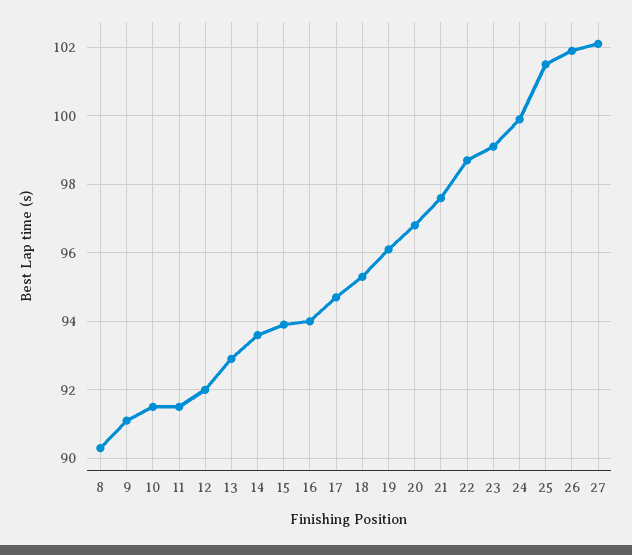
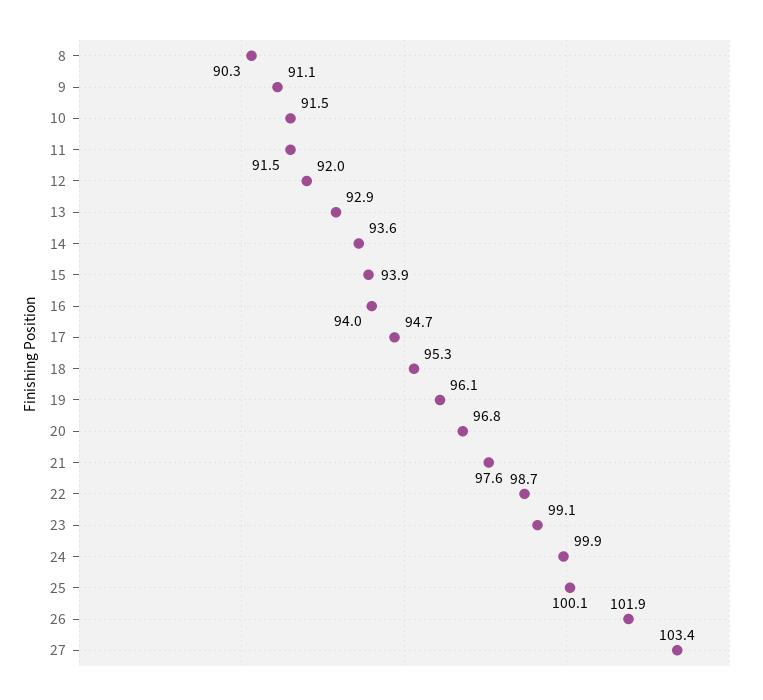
  {
    "8": 90.3,
    "9": 91.1,
    "10": 91.5,
    "11": 91.5,
    "12": 92,
    "13": 92.9,
    "14": 93.6,
    "15": 93.9,
    "16": 94,
    "17": 94.7,
    "18": 95.3,
    "19": 96.1,
    "20": 96.8,
    "21": 97.6,
    "22": 98.7,
    "23": 99.1,
    "24": 99.9,
-   "25": 101.5,
+   "25": 100.1,
    "26": 101.9,
-   "27": 102
+   "27": 103.4
  }

